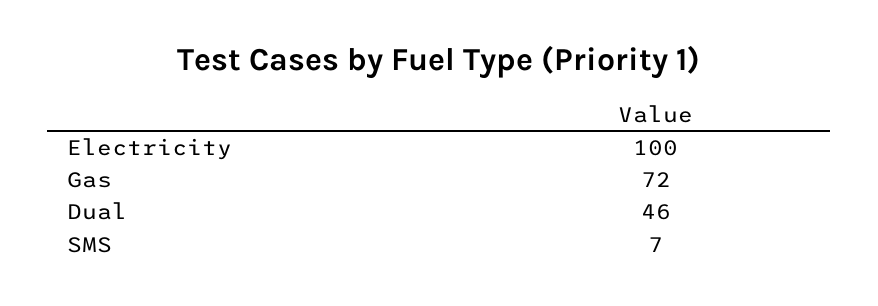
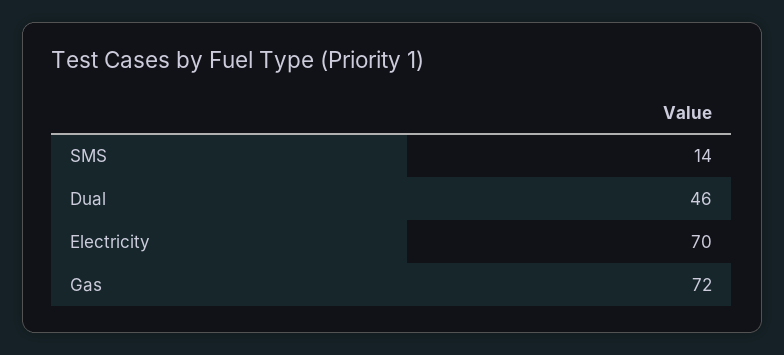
  {
-   "Electricity": 100,
+   "Electricity": 70,
    "Gas": 72,
    "Dual": 46,
-   "SMS": 7
+   "SMS": 14
  }

